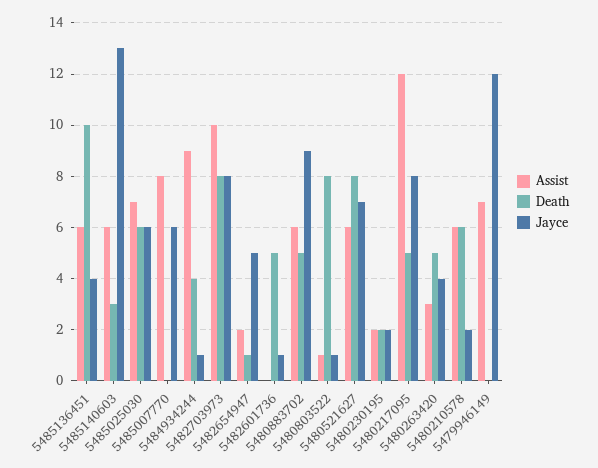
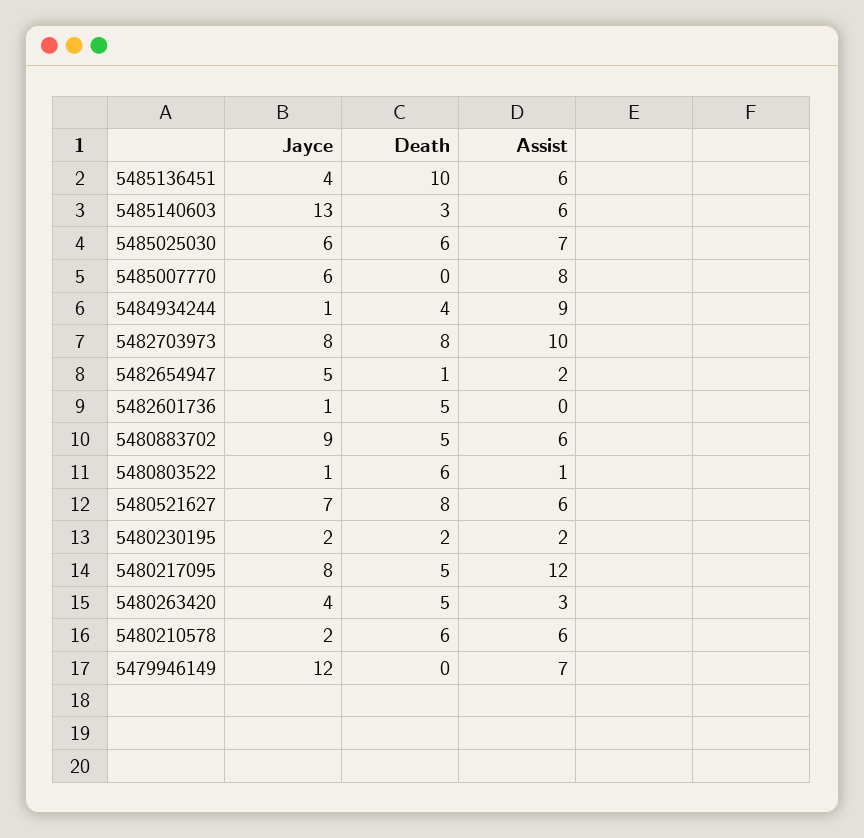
  {
    "Assist": {
      "5485136451": 6,
      "5485140603": 6,
      "5485025030": 7,
      "5485007770": 8,
      "5484934244": 9,
      "5482703973": 10,
      "5482654947": 2,
      "5482601736": 0,
      "5480883702": 6,
      "5480803522": 1,
      "5480521627": 6,
      "5480230195": 2,
      "5480217095": 12,
      "5480263420": 3,
      "5480210578": 6,
      "5479946149": 7
    },
    "Death": {
      "5485136451": 10,
      "5485140603": 3,
      "5485025030": 6,
      "5485007770": 0,
      "5484934244": 4,
      "5482703973": 8,
      "5482654947": 1,
      "5482601736": 5,
      "5480883702": 5,
-     "5480803522": 8,
+     "5480803522": 6,
      "5480521627": 8,
      "5480230195": 2,
      "5480217095": 5,
      "5480263420": 5,
      "5480210578": 6,
      "5479946149": 0
    },
    "Jayce": {
      "5485136451": 4,
      "5485140603": 13,
      "5485025030": 6,
      "5485007770": 6,
      "5484934244": 1,
      "5482703973": 8,
      "5482654947": 5,
      "5482601736": 1,
      "5480883702": 9,
      "5480803522": 1,
      "5480521627": 7,
      "5480230195": 2,
      "5480217095": 8,
      "5480263420": 4,
      "5480210578": 2,
      "5479946149": 12
    }
  }

